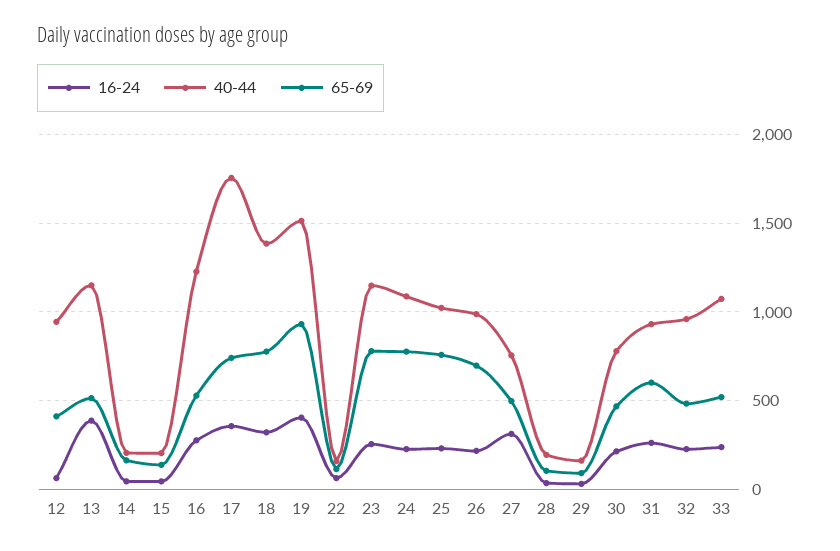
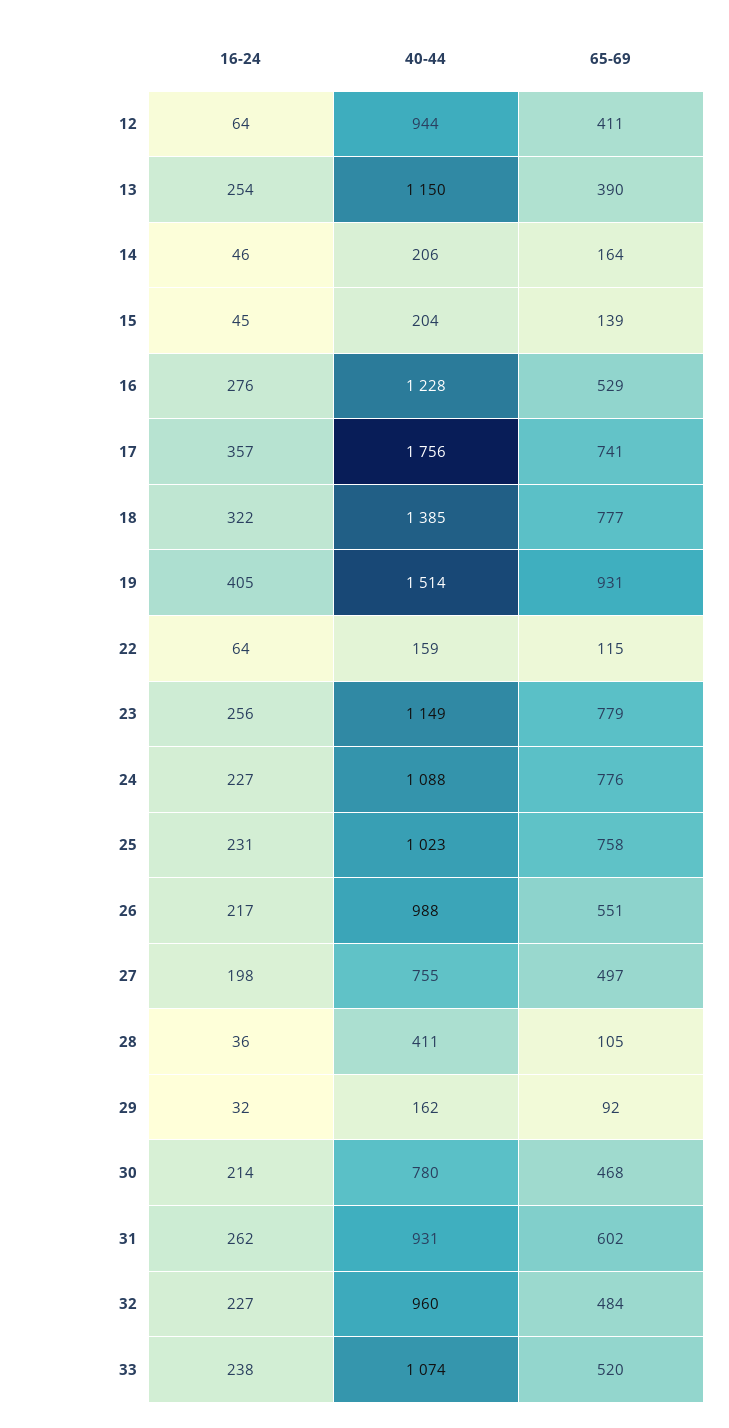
  {
    "16-24": {
      "12": 64,
-     "13": 400,
+     "13": 254,
      "14": 46,
      "15": 45,
      "16": 276,
      "17": 357,
      "18": 322,
      "19": 405,
      "22": 64,
      "23": 256,
      "24": 227,
      "25": 231,
      "26": 217,
-     "27": 300,
+     "27": 198,
      "28": 36,
      "29": 32,
      "30": 214,
      "31": 262,
      "32": 227,
      "33": 238
    },
    "40-44": {
      "12": 944,
      "13": 1150,
      "14": 206,
      "15": 204,
      "16": 1228,
      "17": 1756,
      "18": 1385,
      "19": 1514,
      "22": 159,
      "23": 1149,
      "24": 1088,
      "25": 1023,
      "26": 988,
      "27": 755,
-     "28": 200,
+     "28": 411,
      "29": 162,
      "30": 780,
      "31": 931,
      "32": 960,
      "33": 1074
    },
    "65-69": {
      "12": 411,
-     "13": 500,
+     "13": 390,
      "14": 164,
      "15": 139,
      "16": 529,
      "17": 741,
      "18": 777,
      "19": 931,
      "22": 115,
      "23": 779,
      "24": 776,
      "25": 758,
-     "26": 700,
+     "26": 551,
      "27": 497,
      "28": 105,
      "29": 92,
      "30": 468,
      "31": 602,
      "32": 484,
      "33": 520
    }
  }

